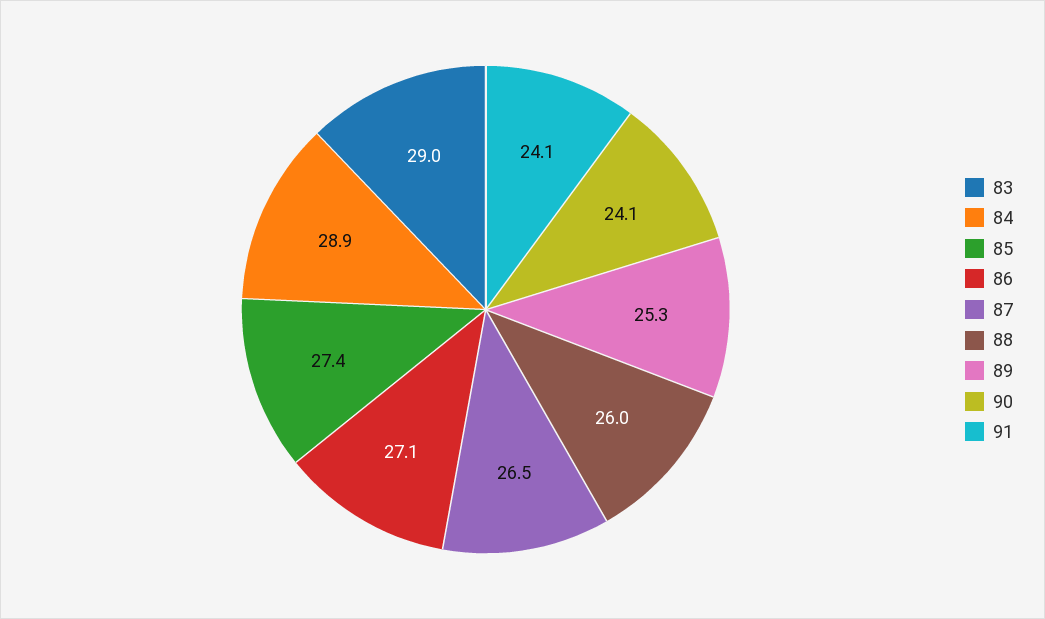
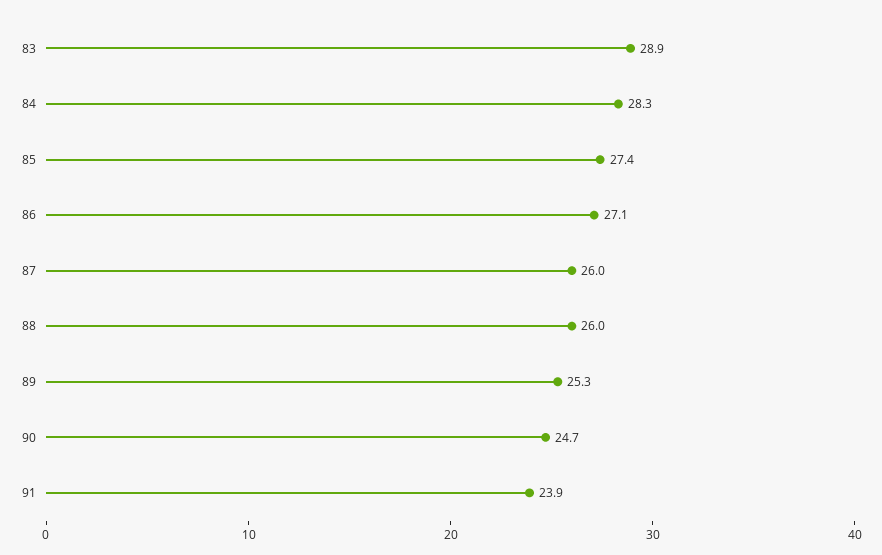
  {
-   "83": 29,
+   "83": 28.9,
-   "84": 28.9,
+   "84": 28.3,
    "85": 27.4,
    "86": 27.1,
-   "87": 26.5,
+   "87": 26,
    "88": 26,
    "89": 25.3,
-   "90": 24.1,
+   "90": 24.7,
-   "91": 24.1
+   "91": 23.9
  }

